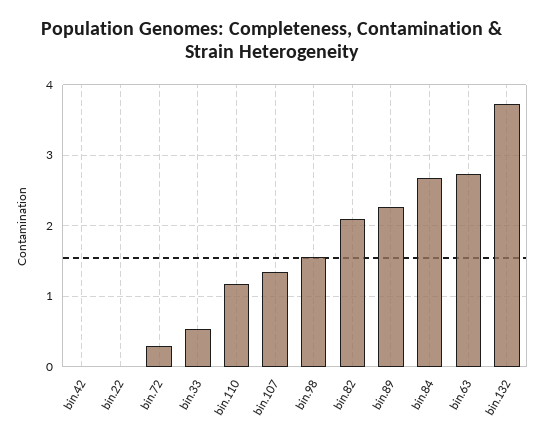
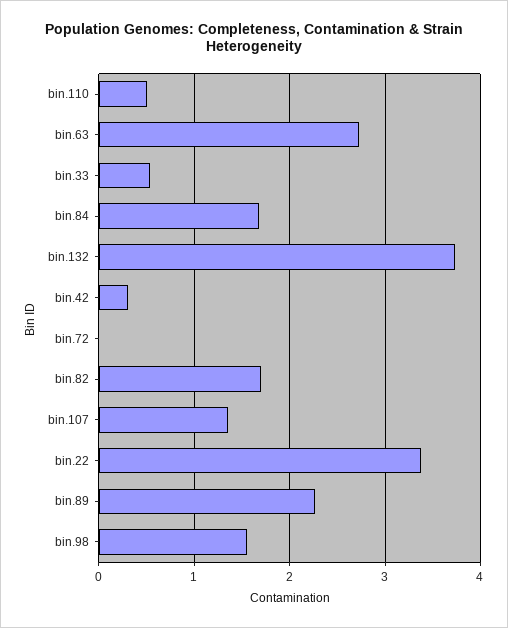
  {
-   "bin.42": 0,
+   "bin.42": 0.3,
-   "bin.22": 0,
+   "bin.22": 3.4,
-   "bin.72": 0.3,
+   "bin.72": 0,
    "bin.33": 0.5,
-   "bin.110": 1.2,
+   "bin.110": 0.5,
    "bin.107": 1.4,
    "bin.98": 1.6,
-   "bin.82": 2.1,
+   "bin.82": 1.7,
    "bin.89": 2.3,
-   "bin.84": 2.7,
+   "bin.84": 1.7,
    "bin.63": 2.7,
    "bin.132": 3.7
  }

